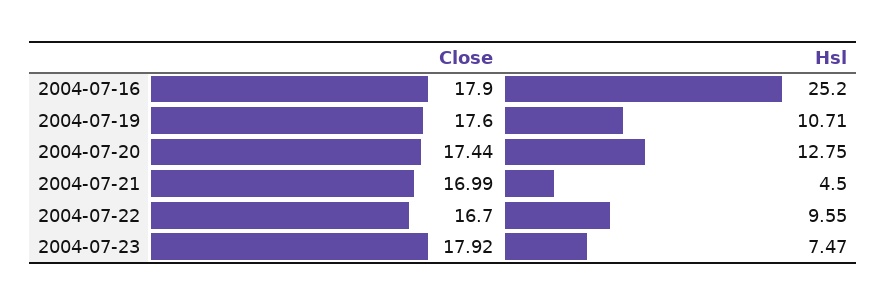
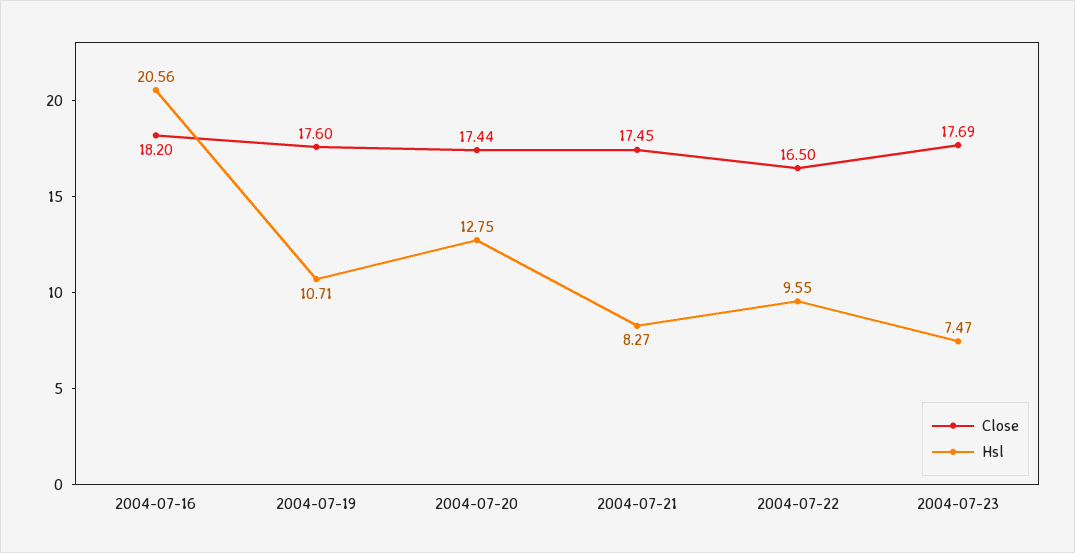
  {
    "Close": {
-     "2004-07-16": 17.9,
+     "2004-07-16": 18.2,
      "2004-07-19": 17.6,
      "2004-07-20": 17.44,
-     "2004-07-21": 16.99,
+     "2004-07-21": 17.45,
-     "2004-07-22": 16.7,
+     "2004-07-22": 16.5,
-     "2004-07-23": 17.92
+     "2004-07-23": 17.69
    },
    "Hsl": {
-     "2004-07-16": 25.2,
+     "2004-07-16": 20.56,
      "2004-07-19": 10.71,
      "2004-07-20": 12.75,
-     "2004-07-21": 4.5,
+     "2004-07-21": 8.27,
      "2004-07-22": 9.55,
      "2004-07-23": 7.47
    }
  }

